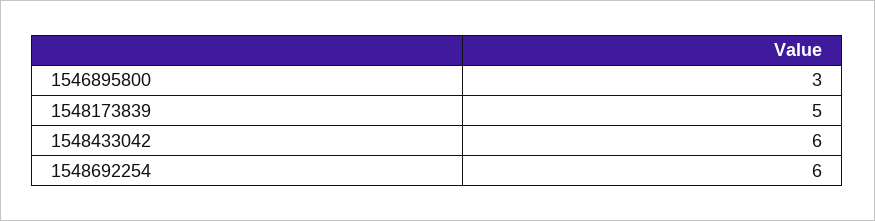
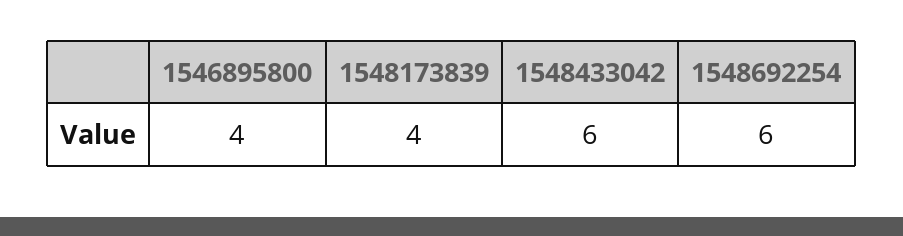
  {
-   "1546895800": 3,
+   "1546895800": 4,
-   "1548173839": 5,
+   "1548173839": 4,
    "1548433042": 6,
    "1548692254": 6
  }

